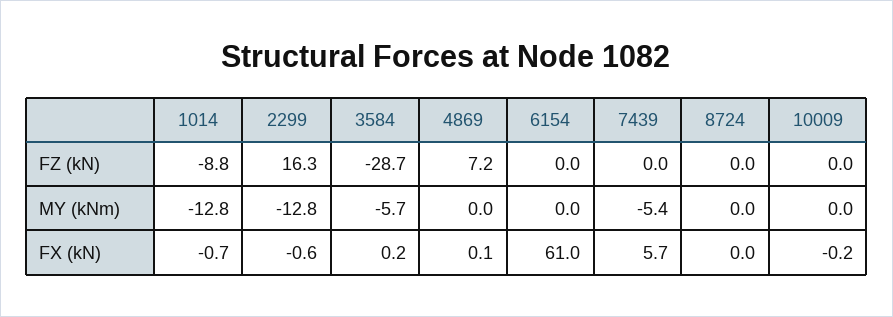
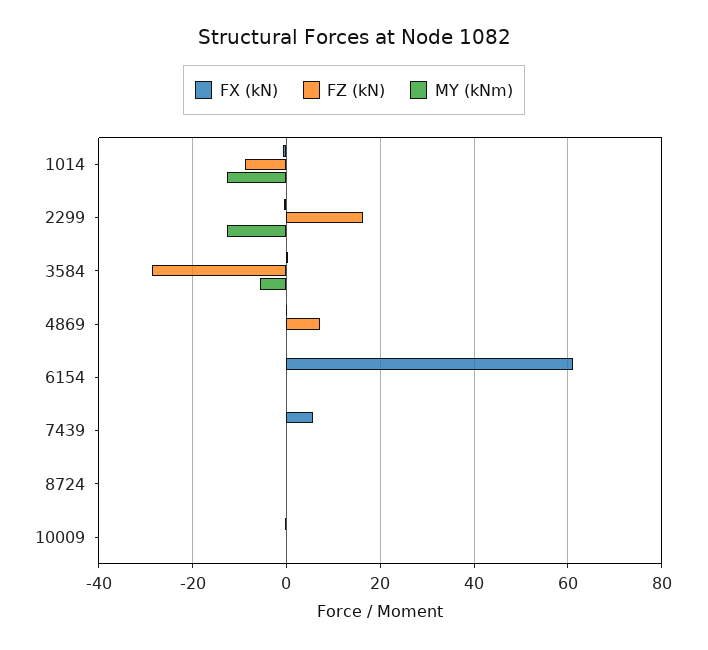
  {
    "FZ (kN)": {
      "1014": -8.8,
      "2299": 16.3,
      "3584": -28.7,
      "4869": 7.2,
      "6154": 0,
      "7439": 0,
      "8724": 0,
      "10009": 0
    },
    "MY (kNm)": {
      "1014": -12.8,
      "2299": -12.8,
      "3584": -5.7,
      "4869": 0,
      "6154": 0,
-     "7439": -5.4,
+     "7439": 0,
      "8724": 0,
      "10009": 0
    },
    "FX (kN)": {
      "1014": -0.7,
      "2299": -0.6,
      "3584": 0.2,
      "4869": 0.1,
      "6154": 61,
      "7439": 5.7,
      "8724": 0,
      "10009": -0.2
    }
  }

